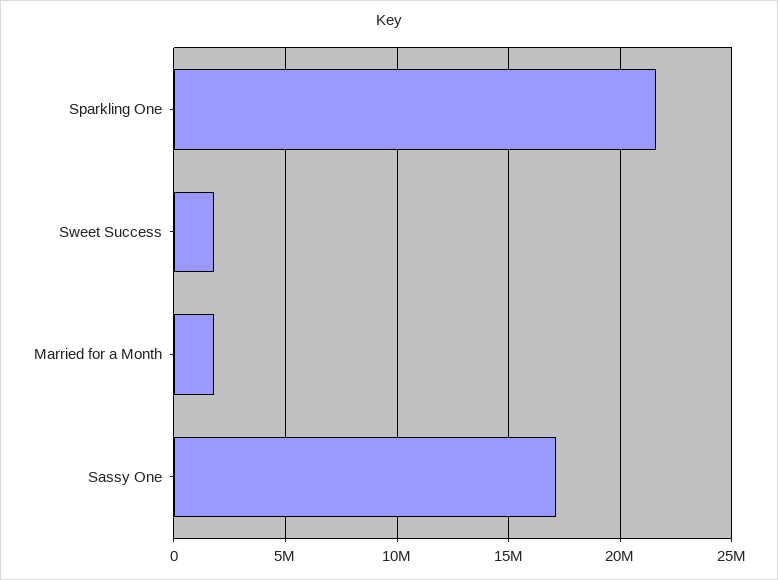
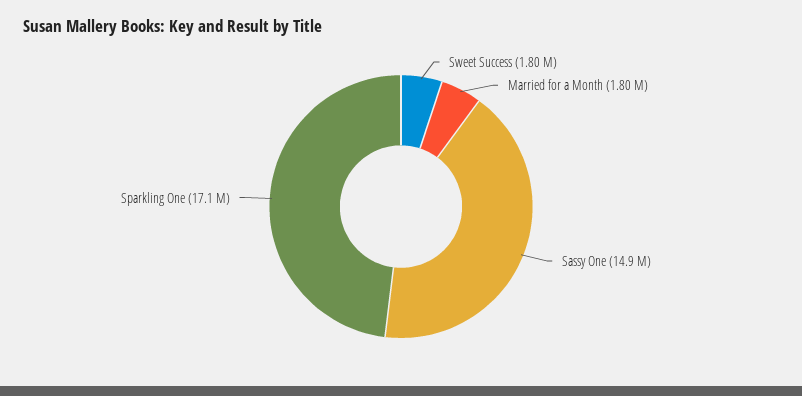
  {
-   "Sparkling One": 21500000,
+   "Sparkling One": 17100000,
    "Sweet Success": 1800000,
    "Married for a Month": 1800000,
-   "Sassy One": 17000000
+   "Sassy One": 14900000
  }

